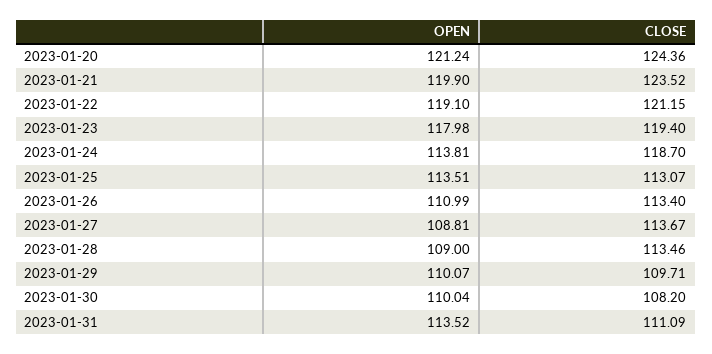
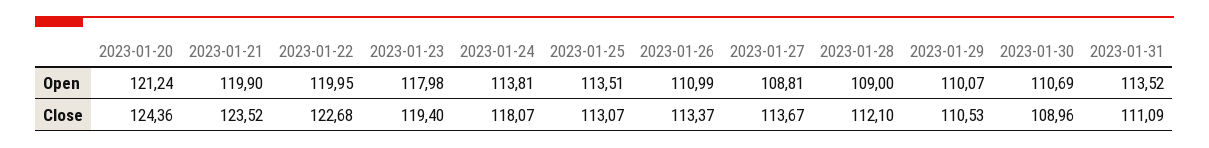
  {
    "OPEN": {
      "2023-01-20": 121.24,
      "2023-01-21": 119.9,
-     "2023-01-22": 119.1,
+     "2023-01-22": 119.95,
      "2023-01-23": 117.98,
      "2023-01-24": 113.81,
      "2023-01-25": 113.51,
      "2023-01-26": 110.99,
      "2023-01-27": 108.81,
      "2023-01-28": 109,
      "2023-01-29": 110.07,
-     "2023-01-30": 110.04,
+     "2023-01-30": 110.69,
      "2023-01-31": 113.52
    },
    "CLOSE": {
      "2023-01-20": 124.36,
      "2023-01-21": 123.52,
-     "2023-01-22": 121.15,
+     "2023-01-22": 122.68,
      "2023-01-23": 119.4,
-     "2023-01-24": 118.7,
+     "2023-01-24": 118.07,
      "2023-01-25": 113.07,
-     "2023-01-26": 113.4,
+     "2023-01-26": 113.37,
      "2023-01-27": 113.67,
-     "2023-01-28": 113.46,
+     "2023-01-28": 112.1,
-     "2023-01-29": 109.71,
+     "2023-01-29": 110.53,
-     "2023-01-30": 108.2,
+     "2023-01-30": 108.96,
      "2023-01-31": 111.09
    }
  }

